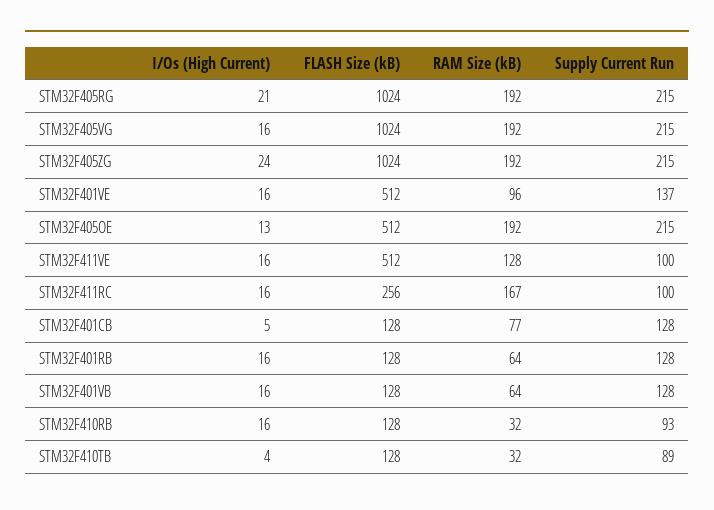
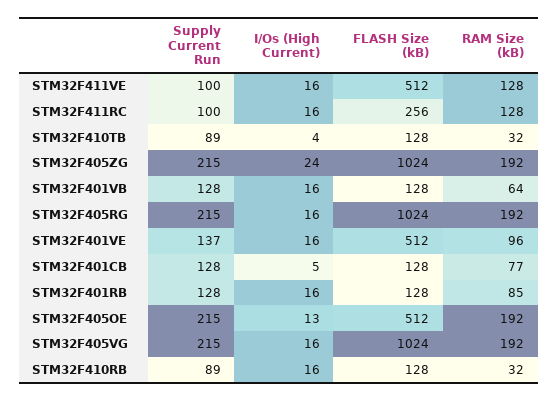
  {
    "I/Os (High Current)": {
-     "STM32F405RG": 21,
+     "STM32F405RG": 16,
      "STM32F405VG": 16,
      "STM32F405ZG": 24,
      "STM32F401VE": 16,
      "STM32F405OE": 13,
      "STM32F411VE": 16,
      "STM32F411RC": 16,
      "STM32F401CB": 5,
      "STM32F401RB": 16,
      "STM32F401VB": 16,
      "STM32F410RB": 16,
      "STM32F410TB": 4
    },
    "FLASH Size (kB)": {
      "STM32F405RG": 1024,
      "STM32F405VG": 1024,
      "STM32F405ZG": 1024,
      "STM32F401VE": 512,
      "STM32F405OE": 512,
      "STM32F411VE": 512,
      "STM32F411RC": 256,
      "STM32F401CB": 128,
      "STM32F401RB": 128,
      "STM32F401VB": 128,
      "STM32F410RB": 128,
      "STM32F410TB": 128
    },
    "RAM Size (kB)": {
      "STM32F405RG": 192,
      "STM32F405VG": 192,
      "STM32F405ZG": 192,
      "STM32F401VE": 96,
      "STM32F405OE": 192,
      "STM32F411VE": 128,
-     "STM32F411RC": 167,
+     "STM32F411RC": 128,
      "STM32F401CB": 77,
-     "STM32F401RB": 64,
+     "STM32F401RB": 85,
      "STM32F401VB": 64,
      "STM32F410RB": 32,
      "STM32F410TB": 32
    },
    "Supply Current Run": {
      "STM32F405RG": 215,
      "STM32F405VG": 215,
      "STM32F405ZG": 215,
      "STM32F401VE": 137,
      "STM32F405OE": 215,
      "STM32F411VE": 100,
      "STM32F411RC": 100,
      "STM32F401CB": 128,
      "STM32F401RB": 128,
      "STM32F401VB": 128,
-     "STM32F410RB": 93,
+     "STM32F410RB": 89,
      "STM32F410TB": 89
    }
  }

